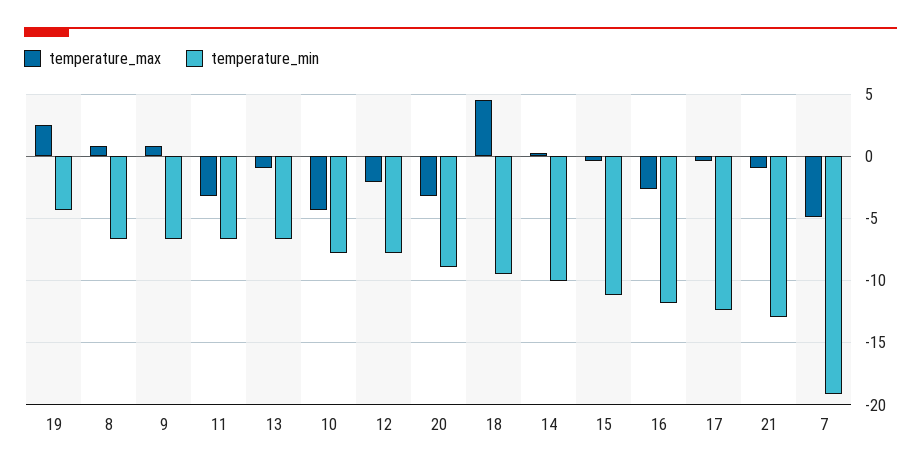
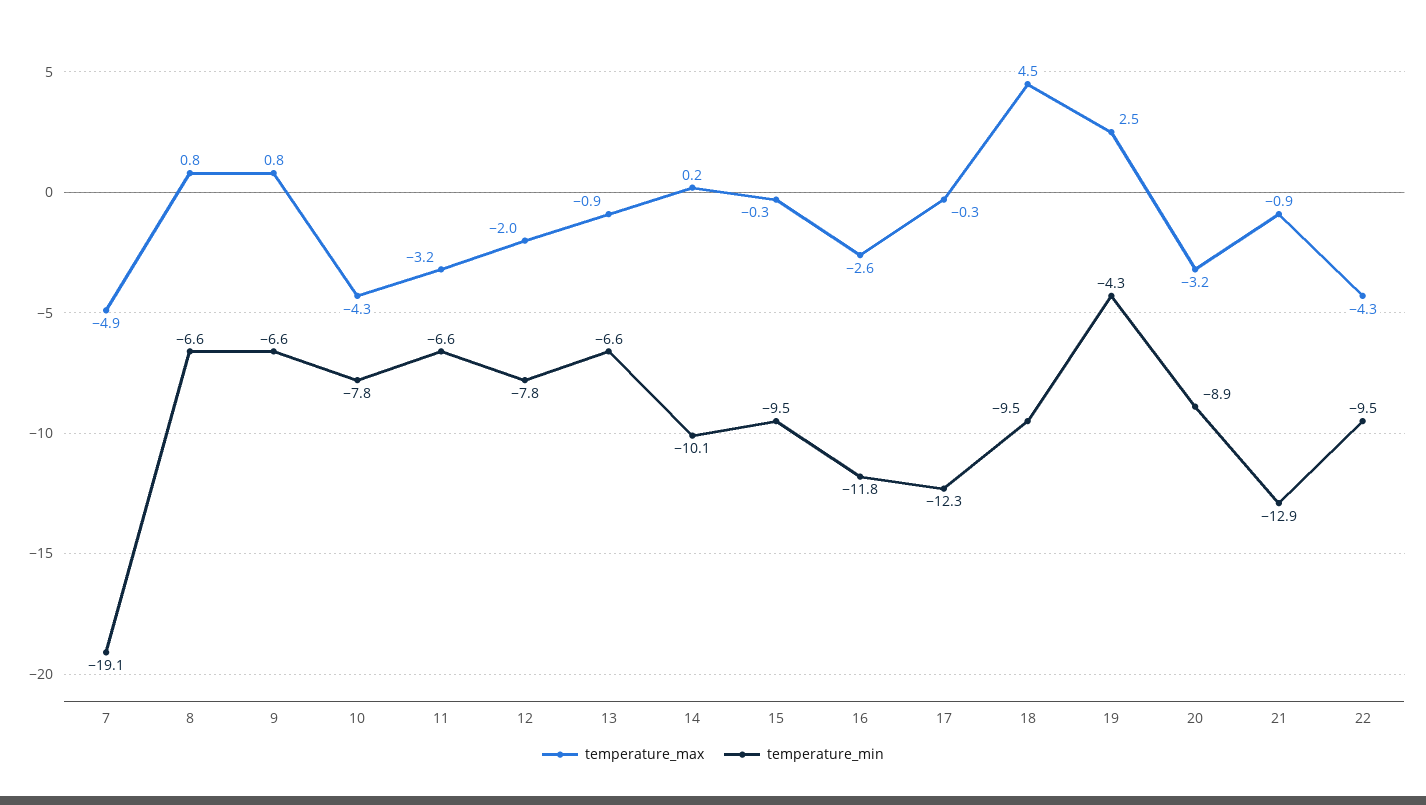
  {
    "temperature_max": {
      "19": 2.5,
      "8": 0.8,
      "9": 0.8,
      "11": -3.2,
      "13": -0.9,
      "10": -4.3,
      "12": -2,
      "20": -3.2,
      "18": 4.5,
      "14": 0.2,
      "15": -0.3,
      "16": -2.6,
      "17": -0.3,
      "21": -0.9,
-     "7": -4.9
+     "7": -4.9,
+     "22": -4.3
    },
    "temperature_min": {
      "19": -4.3,
      "8": -6.6,
      "9": -6.6,
      "11": -6.6,
      "13": -6.6,
      "10": -7.8,
      "12": -7.8,
      "20": -8.9,
      "18": -9.5,
      "14": -10.1,
-     "15": -11,
+     "15": -9.5,
      "16": -11.8,
      "17": -12.3,
      "21": -12.9,
-     "7": -19.1
+     "7": -19.1,
+     "22": -9.5
    }
  }

